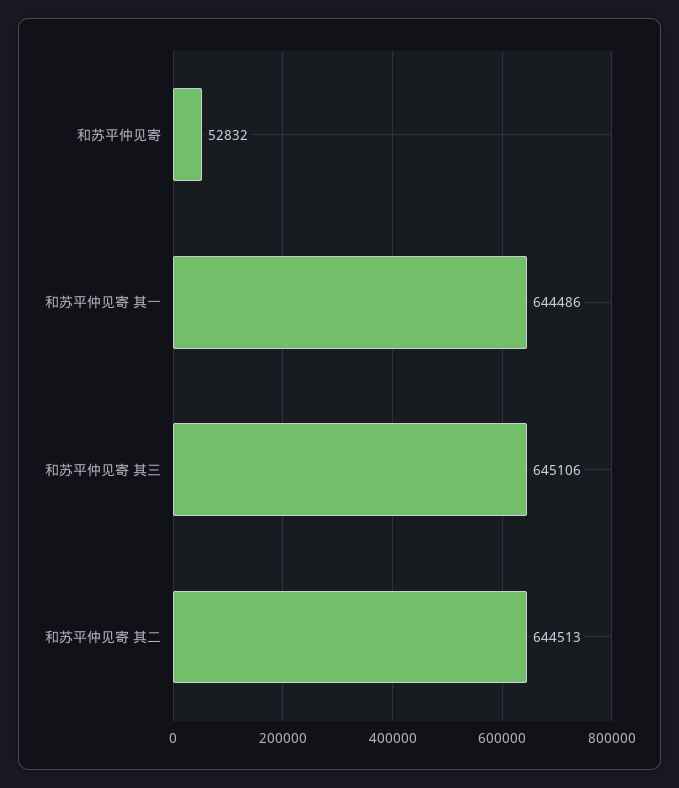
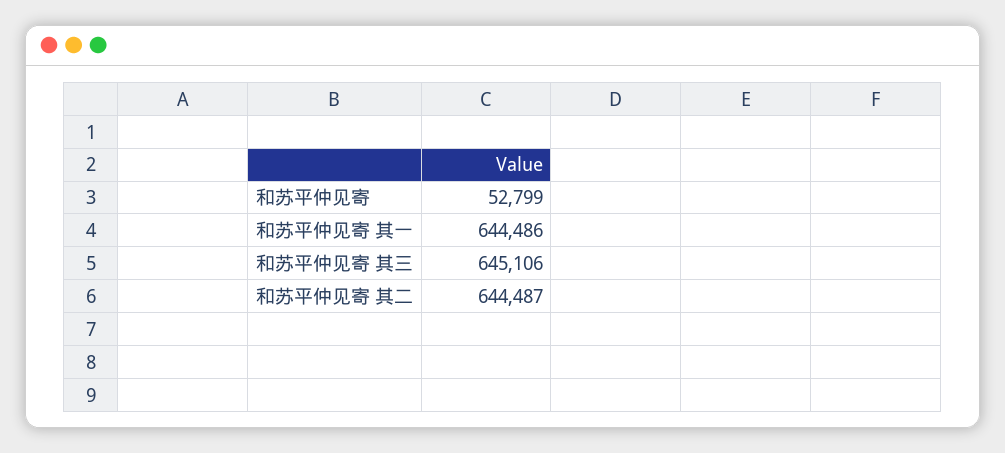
  {
-   "和苏平仲见寄": 52832,
+   "和苏平仲见寄": 52799,
    "和苏平仲见寄 其一": 644486,
    "和苏平仲见寄 其三": 645106,
-   "和苏平仲见寄 其二": 644513
+   "和苏平仲见寄 其二": 644487
  }

